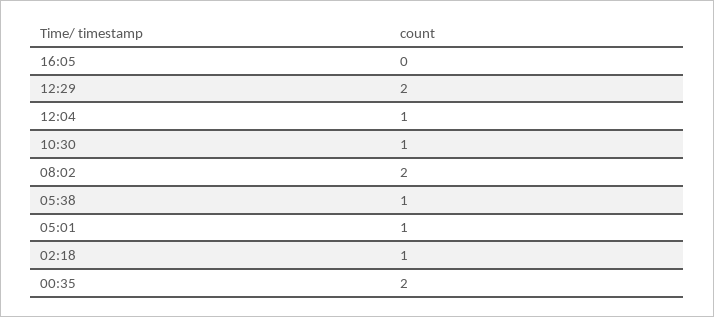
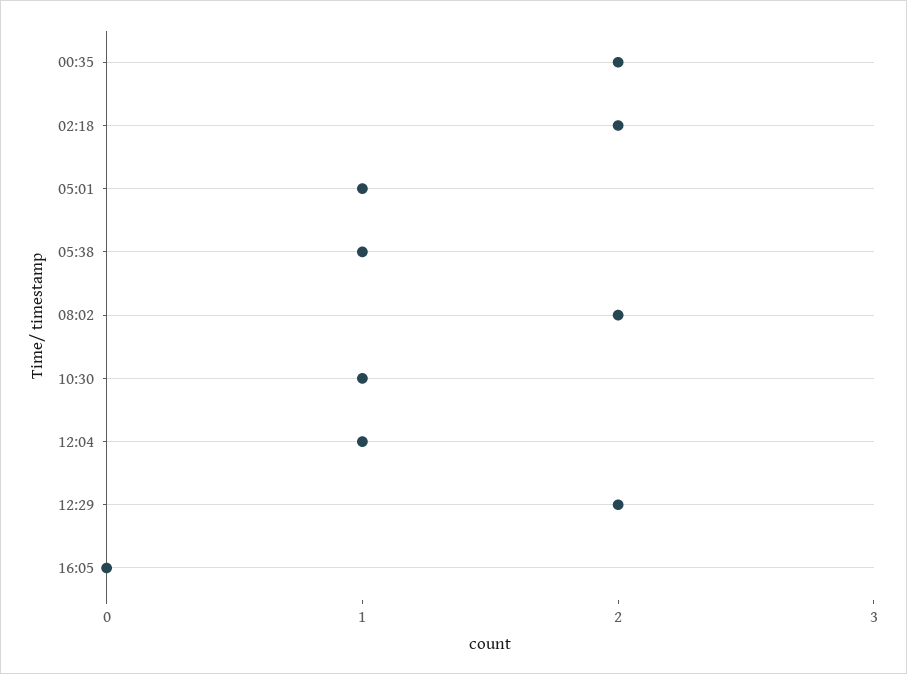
  {
    "16:05": 0,
    "12:29": 2,
    "12:04": 1,
    "10:30": 1,
    "08:02": 2,
    "05:38": 1,
    "05:01": 1,
-   "02:18": 1,
+   "02:18": 2,
    "00:35": 2
  }

